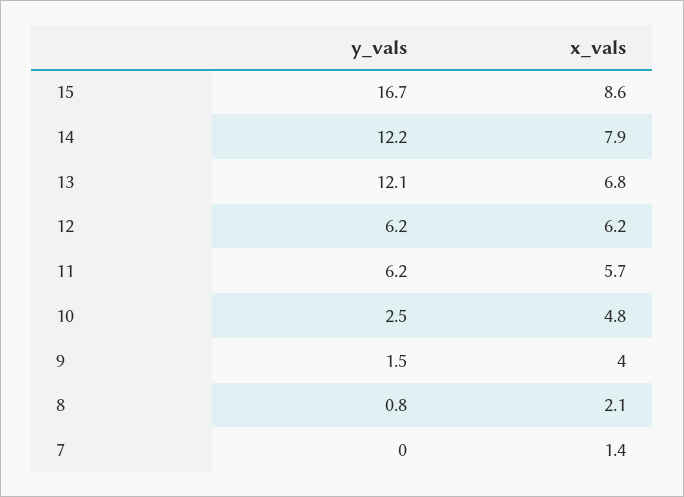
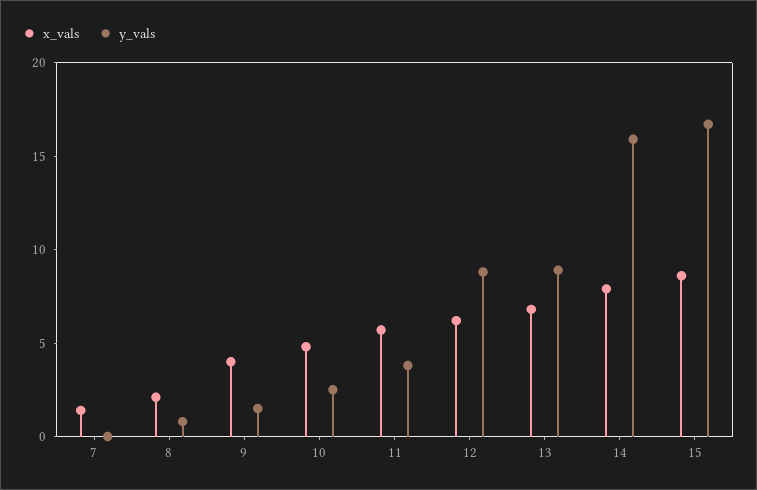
  {
    "y_vals": {
      "15": 16.7,
-     "14": 12.2,
+     "14": 16,
-     "13": 12.1,
+     "13": 9,
-     "12": 6.2,
+     "12": 9,
-     "11": 6.2,
+     "11": 4,
      "10": 2.5,
      "9": 1.5,
      "8": 0.8,
      "7": 0
    },
    "x_vals": {
      "15": 8.6,
      "14": 7.9,
      "13": 6.8,
      "12": 6.2,
      "11": 5.7,
      "10": 4.8,
      "9": 4,
      "8": 2.1,
      "7": 1.4
    }
  }

